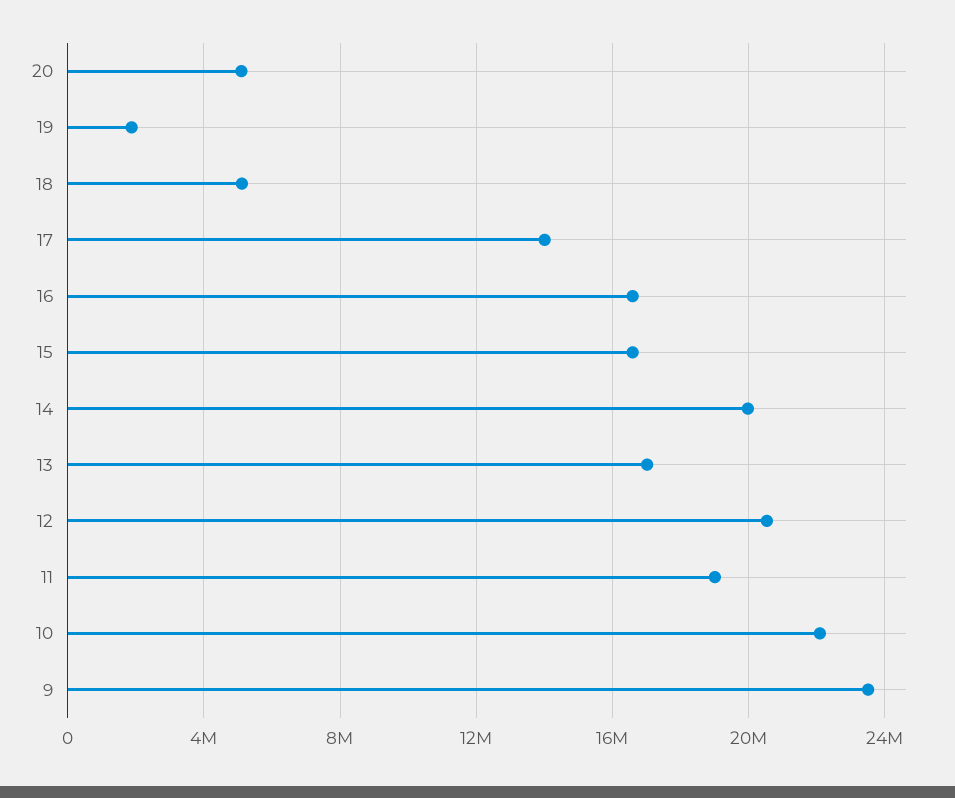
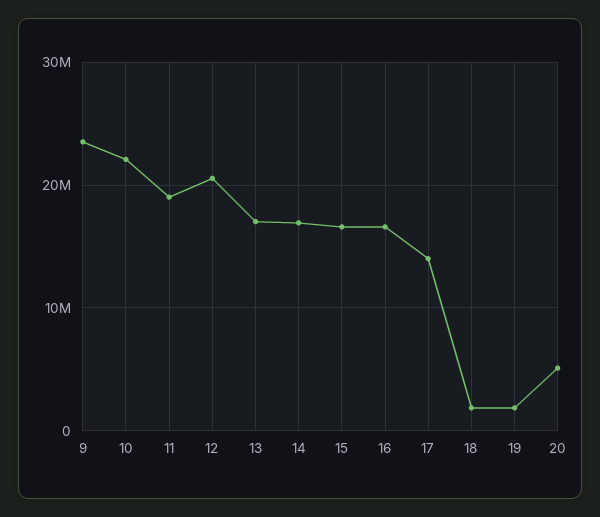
  {
    "20": 5000000,
    "19": 2000000,
-   "18": 5000000,
+   "18": 2000000,
    "17": 14000000,
    "16": 16500000,
    "15": 16500000,
-   "14": 20000000,
+   "14": 17000000,
    "13": 17000000,
    "12": 20500000,
    "11": 19000000,
    "10": 22000000,
    "9": 23500000
  }

